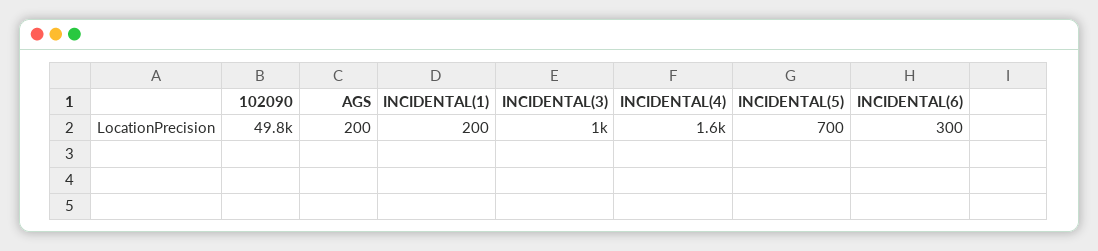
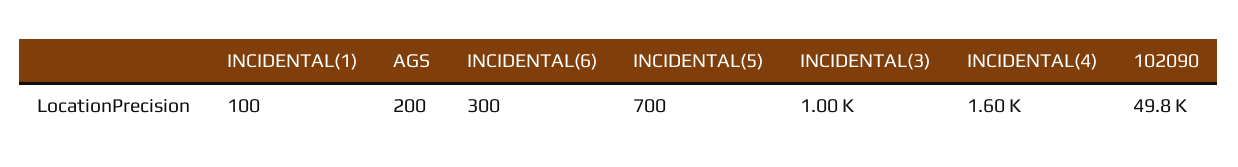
  {
    "102090": 49800,
    "AGS": 200,
-   "INCIDENTAL(1)": 200,
+   "INCIDENTAL(1)": 100,
    "INCIDENTAL(3)": 1000,
    "INCIDENTAL(4)": 1600,
    "INCIDENTAL(5)": 700,
    "INCIDENTAL(6)": 300
  }

